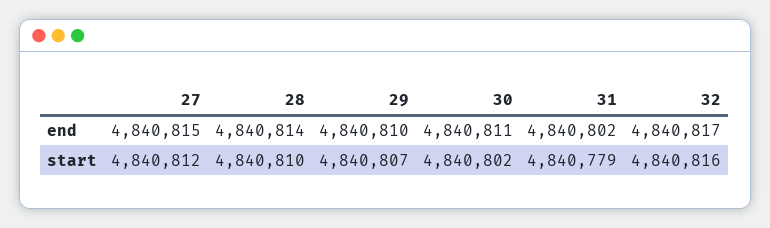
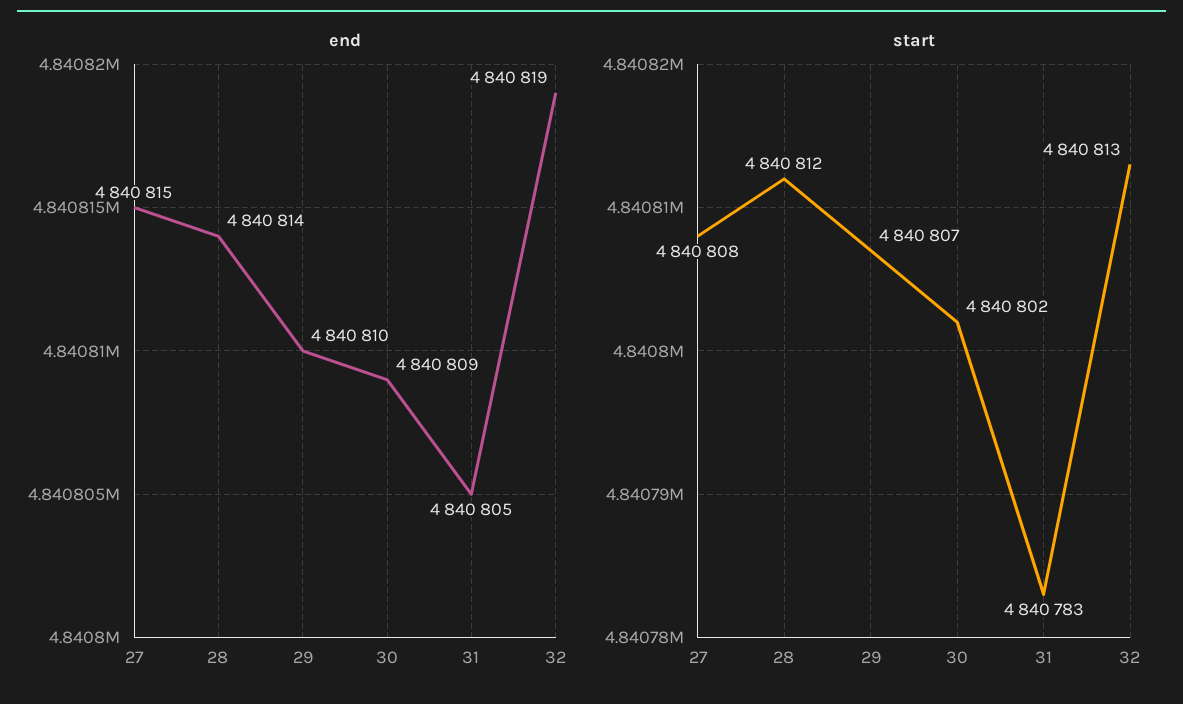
  {
    "end": {
      "27": 4840815,
      "28": 4840814,
      "29": 4840810,
-     "30": 4840811,
+     "30": 4840809,
-     "31": 4840802,
+     "31": 4840805,
-     "32": 4840817
+     "32": 4840819
    },
    "start": {
-     "27": 4840812,
+     "27": 4840808,
-     "28": 4840810,
+     "28": 4840812,
      "29": 4840807,
      "30": 4840802,
-     "31": 4840779,
+     "31": 4840783,
-     "32": 4840816
+     "32": 4840813
    }
  }

